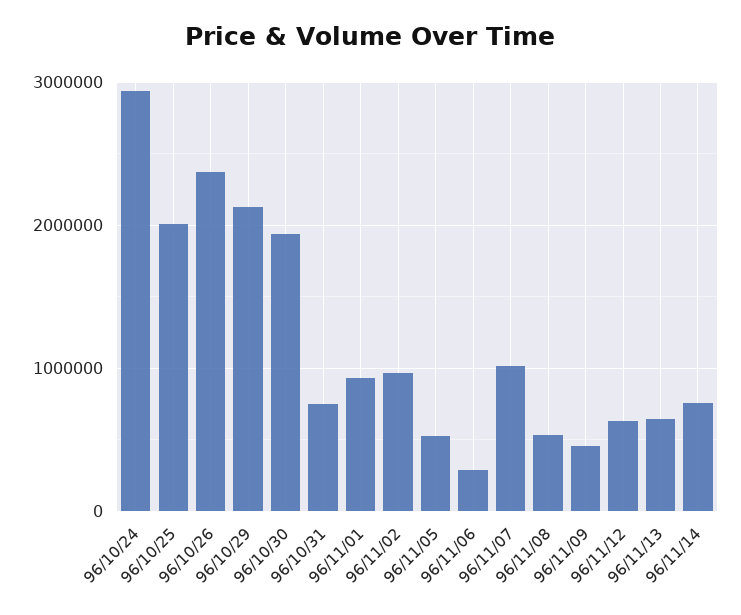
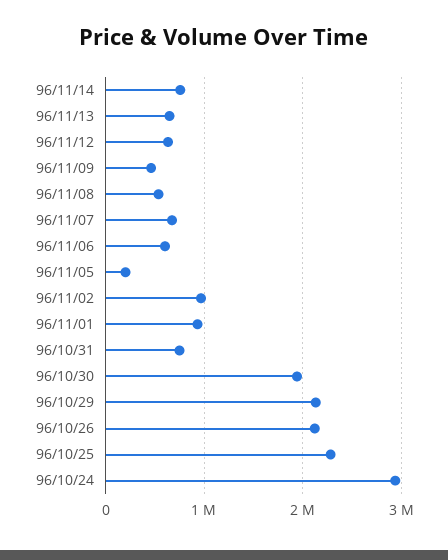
  {
    "96/10/24": 2900000,
-   "96/10/25": 2000000,
+   "96/10/25": 2300000,
-   "96/10/26": 2400000,
+   "96/10/26": 2100000,
    "96/10/29": 2100000,
    "96/10/30": 1900000,
    "96/10/31": 700000,
    "96/11/01": 900000,
    "96/11/02": 1000000,
-   "96/11/05": 500000,
+   "96/11/05": 200000,
-   "96/11/06": 300000,
+   "96/11/06": 600000,
-   "96/11/07": 1000000,
+   "96/11/07": 700000,
    "96/11/08": 500000,
    "96/11/09": 500000,
    "96/11/12": 600000,
    "96/11/13": 600000,
    "96/11/14": 800000
  }

